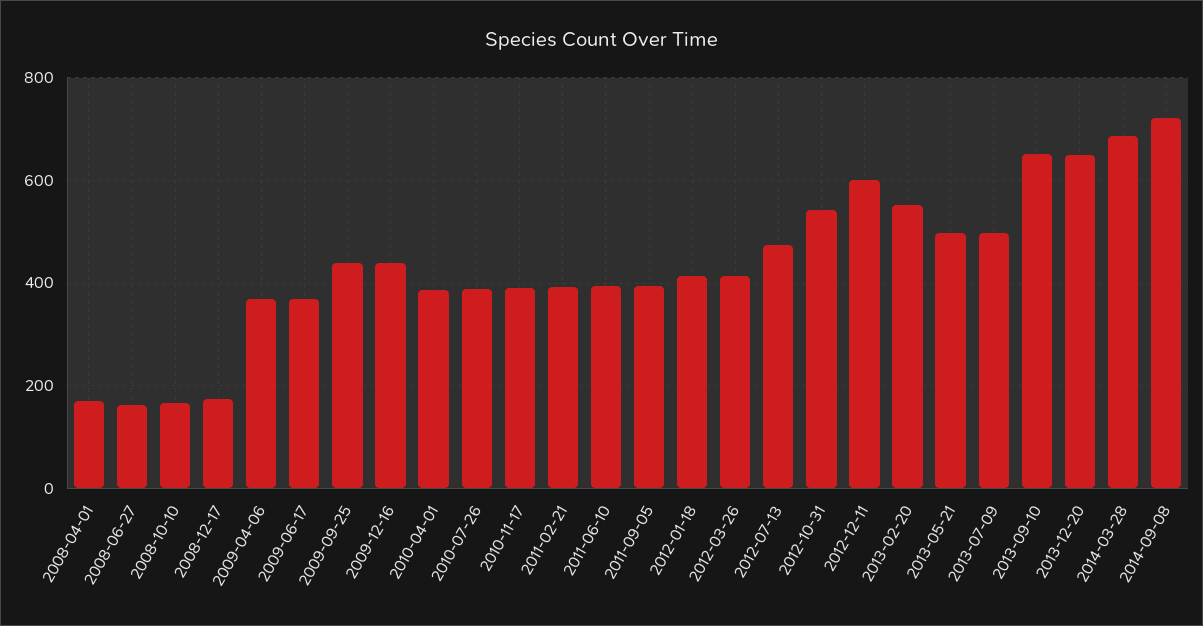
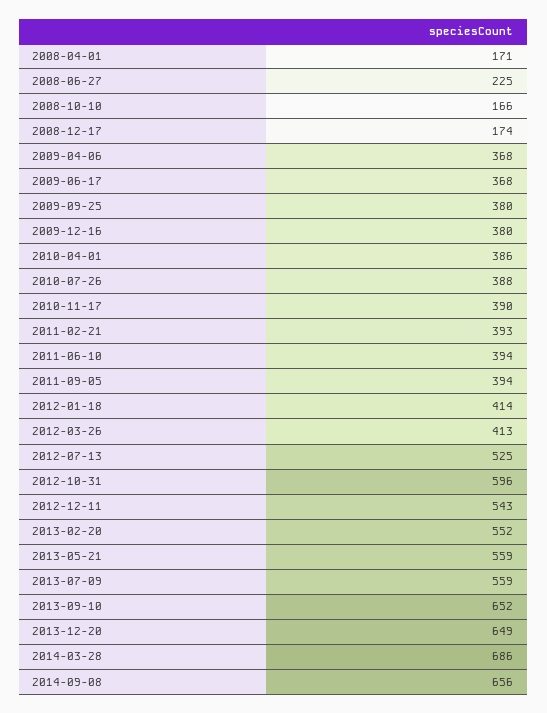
  {
    "2008-04-01": 171,
-   "2008-06-27": 160,
+   "2008-06-27": 225,
    "2008-10-10": 166,
    "2008-12-17": 174,
    "2009-04-06": 368,
    "2009-06-17": 368,
-   "2009-09-25": 440,
+   "2009-09-25": 380,
-   "2009-12-16": 440,
+   "2009-12-16": 380,
    "2010-04-01": 386,
    "2010-07-26": 388,
    "2010-11-17": 390,
    "2011-02-21": 393,
    "2011-06-10": 394,
    "2011-09-05": 394,
    "2012-01-18": 414,
    "2012-03-26": 413,
-   "2012-07-13": 480,
+   "2012-07-13": 525,
-   "2012-10-31": 540,
+   "2012-10-31": 596,
-   "2012-12-11": 600,
+   "2012-12-11": 543,
    "2013-02-20": 552,
-   "2013-05-21": 500,
+   "2013-05-21": 559,
-   "2013-07-09": 500,
+   "2013-07-09": 559,
    "2013-09-10": 652,
    "2013-12-20": 649,
    "2014-03-28": 686,
-   "2014-09-08": 720
+   "2014-09-08": 656
  }

